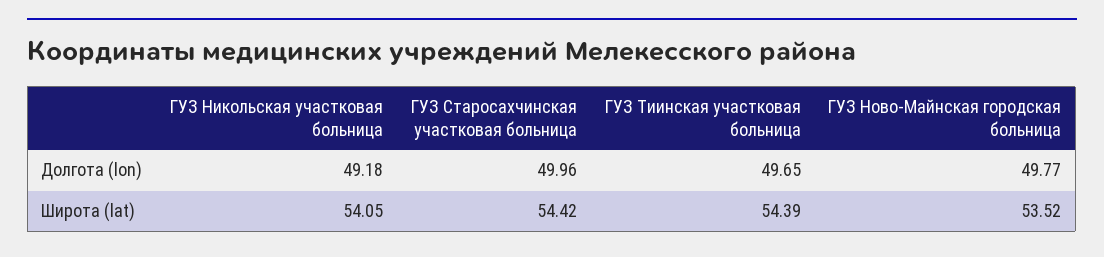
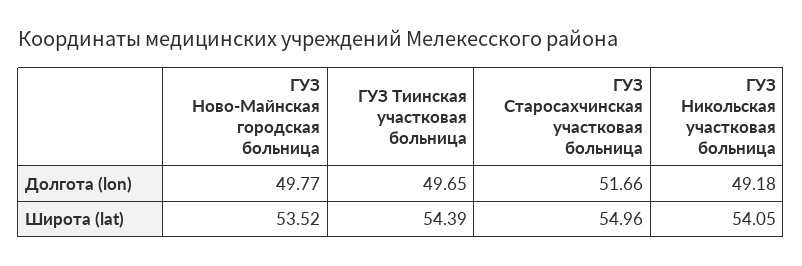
  {
    "ГУЗ Никольская участковая больница": {
      "Долгота (lon)": 49.18,
      "Широта (lat)": 54.05
    },
    "ГУЗ Старосахчинская участковая больница": {
-     "Долгота (lon)": 49.96,
+     "Долгота (lon)": 51.66,
-     "Широта (lat)": 54.42
+     "Широта (lat)": 54.96
    },
    "ГУЗ Тиинская участковая больница": {
      "Долгота (lon)": 49.65,
      "Широта (lat)": 54.39
    },
    "ГУЗ Ново-Майнская городская больница": {
      "Долгота (lon)": 49.77,
      "Широта (lat)": 53.52
    }
  }

